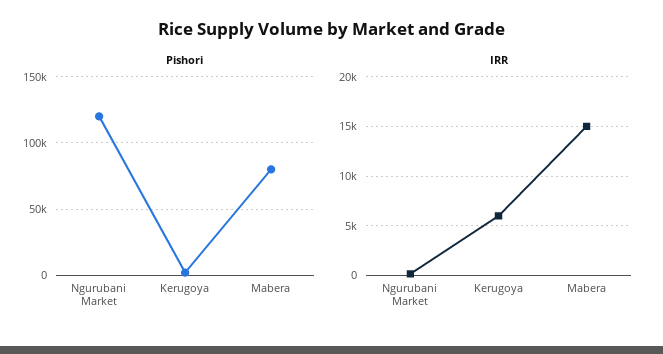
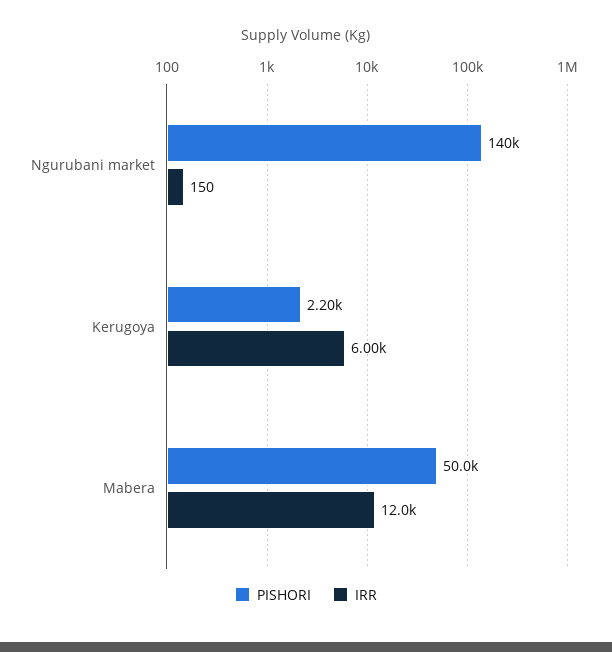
  {
    "Pishori": {
-     "Ngurubani Market": 120000,
+     "Ngurubani Market": 140000,
      "Kerugoya": 2200,
-     "Mabera": 80000
+     "Mabera": 50000
    },
    "IRR": {
      "Ngurubani Market": 150,
      "Kerugoya": 6000,
-     "Mabera": 15000
+     "Mabera": 12000
    }
  }

